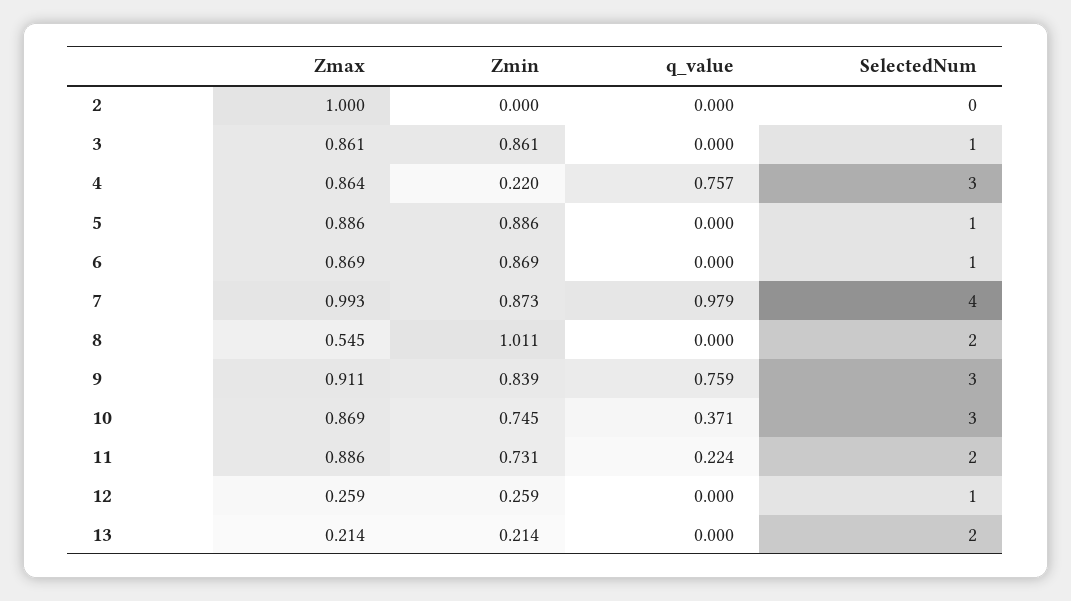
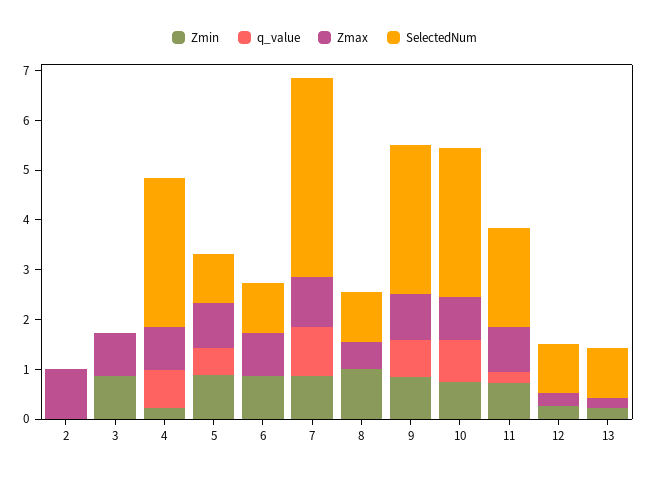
  {
    "Zmax": {
      "2": 1,
      "3": 0.861,
      "4": 0.864,
      "5": 0.886,
      "6": 0.869,
      "7": 0.993,
      "8": 0.545,
      "9": 0.911,
      "10": 0.869,
      "11": 0.886,
      "12": 0.259,
      "13": 0.214
    },
    "Zmin": {
      "2": 0,
      "3": 0.861,
      "4": 0.22,
      "5": 0.886,
      "6": 0.869,
      "7": 0.873,
      "8": 1.011,
      "9": 0.839,
      "10": 0.745,
      "11": 0.731,
      "12": 0.259,
      "13": 0.214
    },
    "q_value": {
      "2": 0,
      "3": 0,
      "4": 0.757,
-     "5": 0,
+     "5": 0.6,
      "6": 0,
      "7": 0.979,
      "8": 0,
      "9": 0.759,
-     "10": 0.371,
+     "10": 0.8,
      "11": 0.224,
      "12": 0,
      "13": 0
    },
    "SelectedNum": {
      "2": 0,
-     "3": 1,
+     "3": 0,
      "4": 3,
      "5": 1,
      "6": 1,
      "7": 4,
-     "8": 2,
+     "8": 1,
      "9": 3,
      "10": 3,
      "11": 2,
      "12": 1,
-     "13": 2
+     "13": 1
    }
  }

